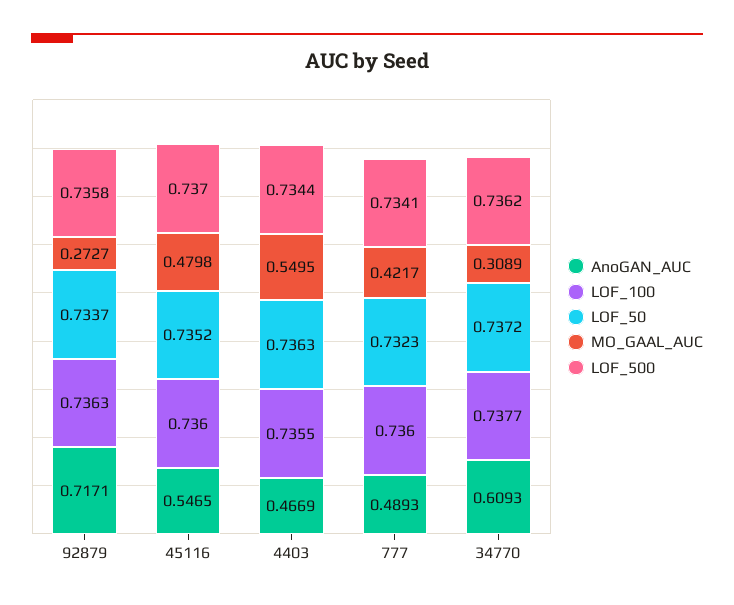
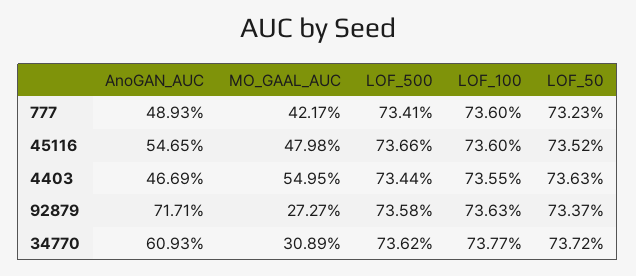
  {
    "AnoGAN_AUC": {
      "92879": 0.7171,
      "45116": 0.5465,
      "4403": 0.4669,
      "777": 0.4893,
      "34770": 0.6093
    },
    "LOF_100": {
      "92879": 0.7363,
      "45116": 0.736,
      "4403": 0.7355,
      "777": 0.736,
      "34770": 0.7377
    },
    "LOF_50": {
      "92879": 0.7337,
      "45116": 0.7352,
      "4403": 0.7363,
      "777": 0.7323,
      "34770": 0.7372
    },
    "MO_GAAL_AUC": {
      "92879": 0.2727,
      "45116": 0.4798,
      "4403": 0.5495,
      "777": 0.4217,
      "34770": 0.3089
    },
    "LOF_500": {
      "92879": 0.7358,
-     "45116": 0.737,
+     "45116": 0.7366,
      "4403": 0.7344,
      "777": 0.7341,
      "34770": 0.7362
    }
  }

